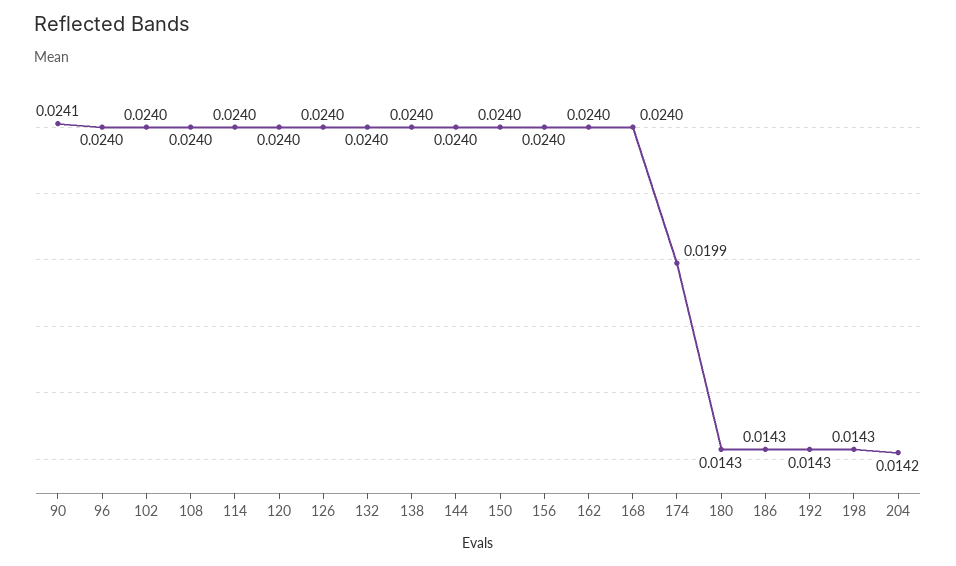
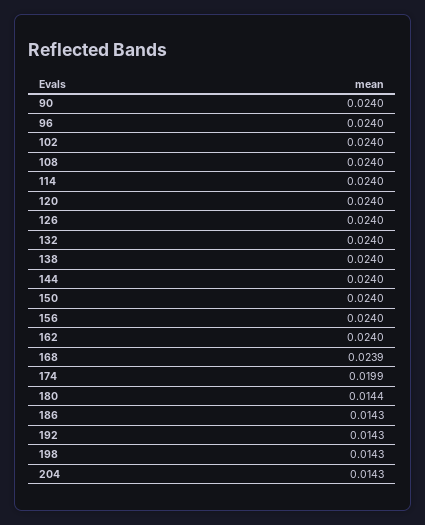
  {
-   "90": 0.0241,
+   "90": 0.024,
    "96": 0.024,
    "102": 0.024,
    "108": 0.024,
    "114": 0.024,
    "120": 0.024,
    "126": 0.024,
    "132": 0.024,
    "138": 0.024,
    "144": 0.024,
    "150": 0.024,
    "156": 0.024,
    "162": 0.024,
-   "168": 0.024,
+   "168": 0.0239,
    "174": 0.0199,
-   "180": 0.0143,
+   "180": 0.0144,
    "186": 0.0143,
    "192": 0.0143,
    "198": 0.0143,
-   "204": 0.0142
+   "204": 0.0143
  }

